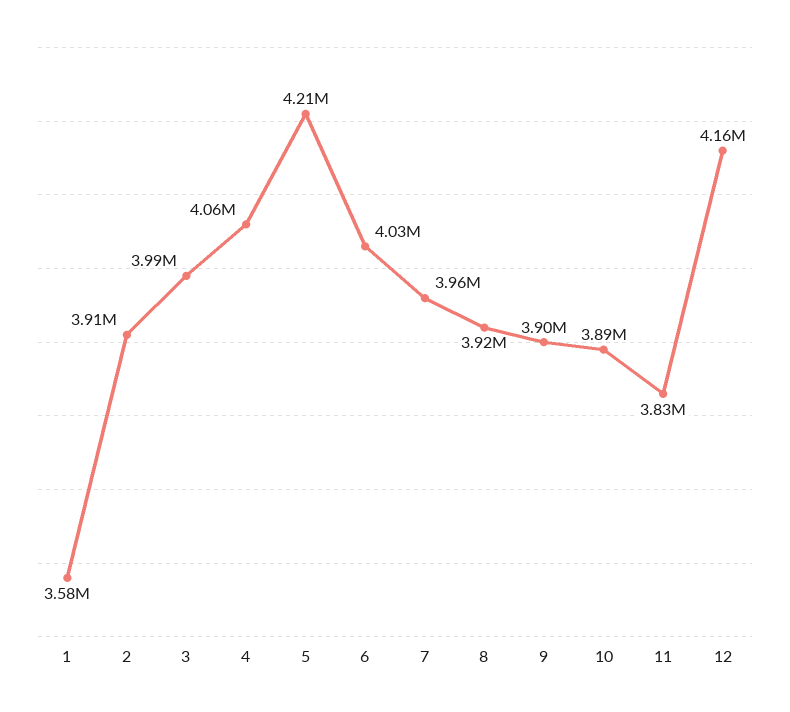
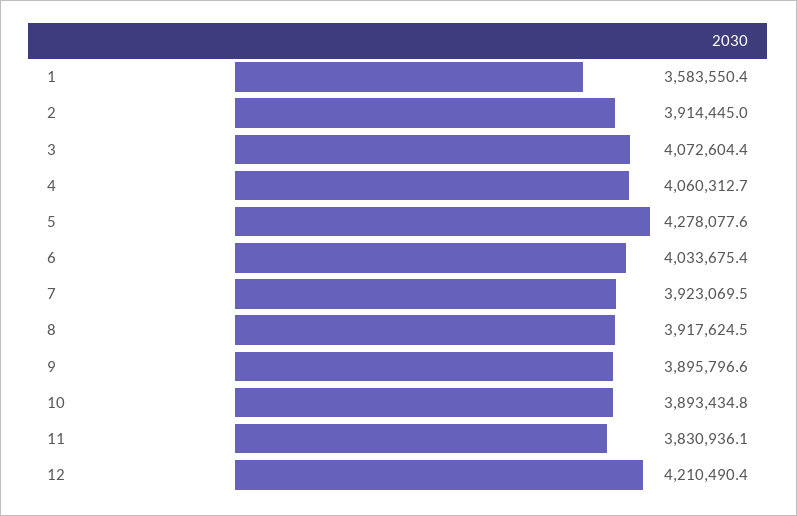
  {
    "1": 3583550.4,
    "2": 3914445,
-   "3": 3990000,
+   "3": 4072604.4,
    "4": 4060312.7,
-   "5": 4210000,
+   "5": 4278077.6,
    "6": 4033675.4,
-   "7": 3960000,
+   "7": 3923069.5,
    "8": 3917624.5,
    "9": 3895796.6,
    "10": 3893434.8,
    "11": 3830936.1,
-   "12": 4160000
+   "12": 4210490.4
  }

